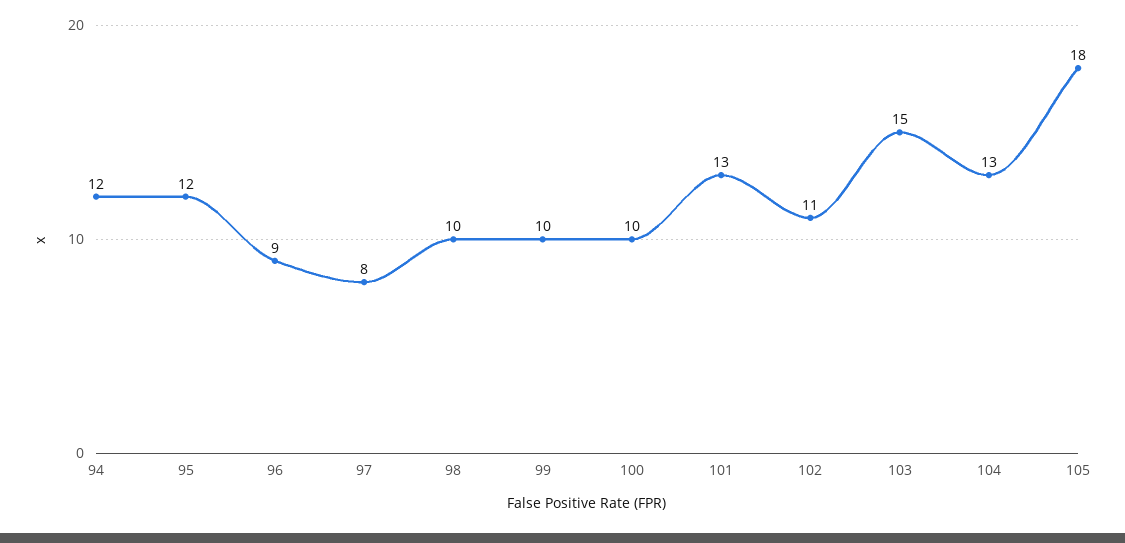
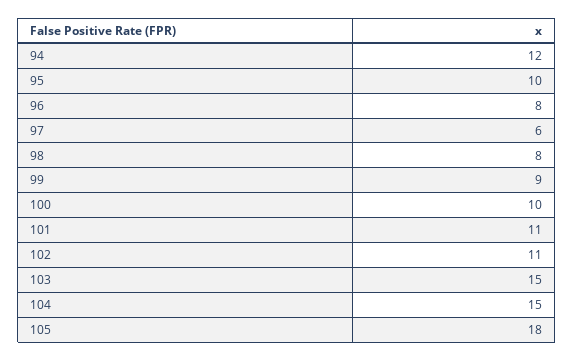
  {
    "94": 12,
-   "95": 12,
+   "95": 10,
-   "96": 9,
+   "96": 8,
-   "97": 8,
+   "97": 6,
-   "98": 10,
+   "98": 8,
-   "99": 10,
+   "99": 9,
    "100": 10,
-   "101": 13,
+   "101": 11,
    "102": 11,
    "103": 15,
-   "104": 13,
+   "104": 15,
    "105": 18
  }

